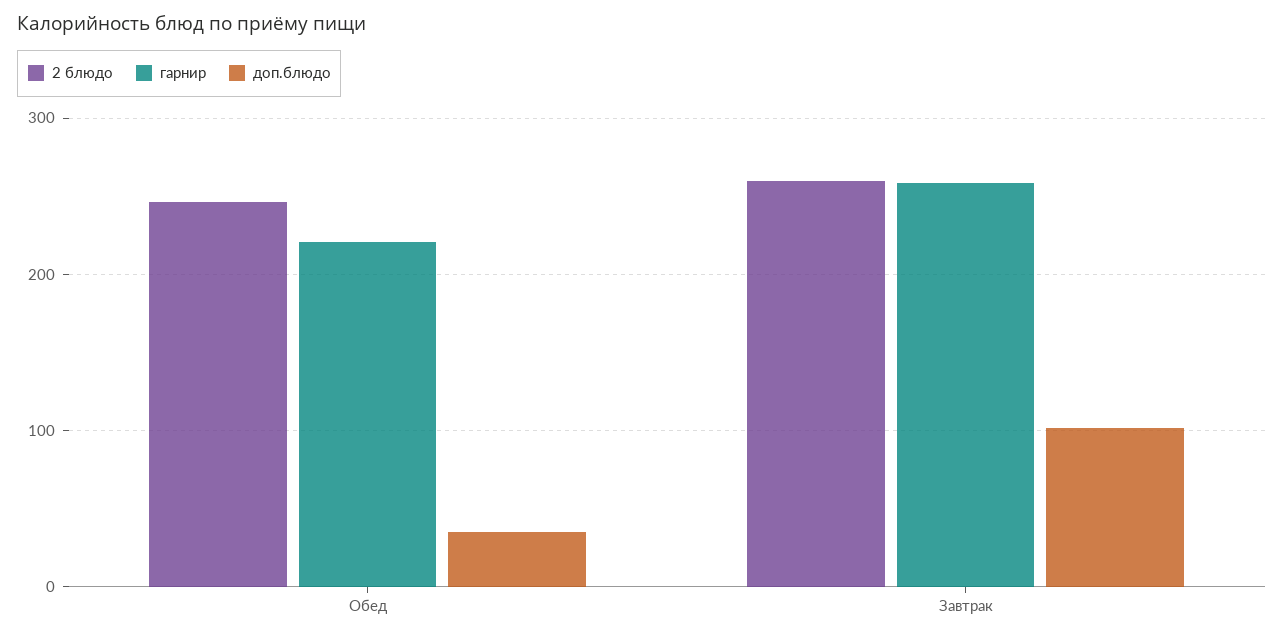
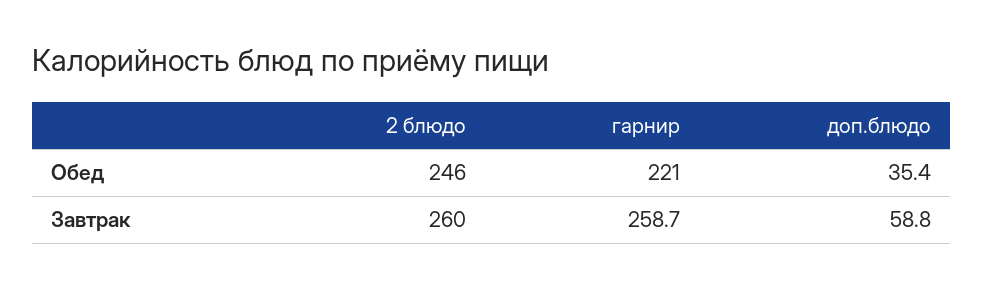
  {
    "2 блюдо": {
      "Обед": 246,
      "Завтрак": 260
    },
    "гарнир": {
      "Обед": 221,
      "Завтрак": 258.7
    },
    "доп.блюдо": {
      "Обед": 35.4,
-     "Завтрак": 100
+     "Завтрак": 58.8
    }
  }

